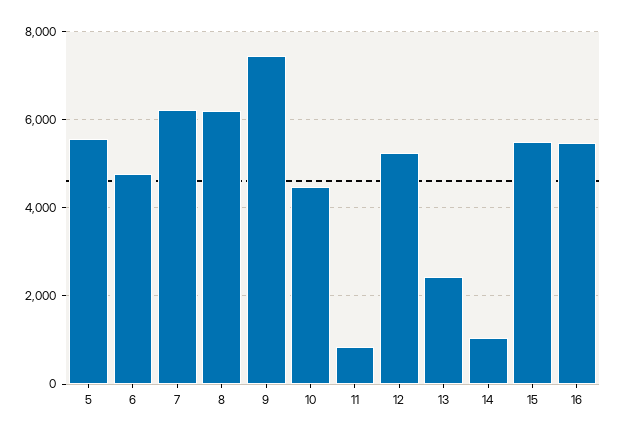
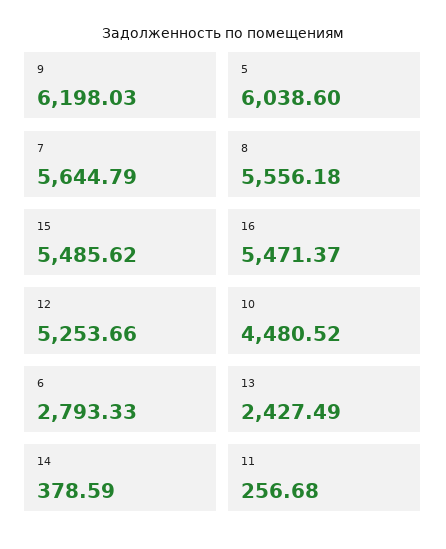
  {
-   "5": 5600,
+   "5": 6038.6,
-   "6": 4800,
+   "6": 2793.33,
-   "7": 6200,
+   "7": 5644.79,
-   "8": 6200,
+   "8": 5556.18,
-   "9": 7400,
+   "9": 6198.03,
    "10": 4480.52,
-   "11": 800,
+   "11": 256.68,
    "12": 5253.66,
    "13": 2427.49,
-   "14": 1000,
+   "14": 378.59,
    "15": 5485.62,
    "16": 5471.37
  }

